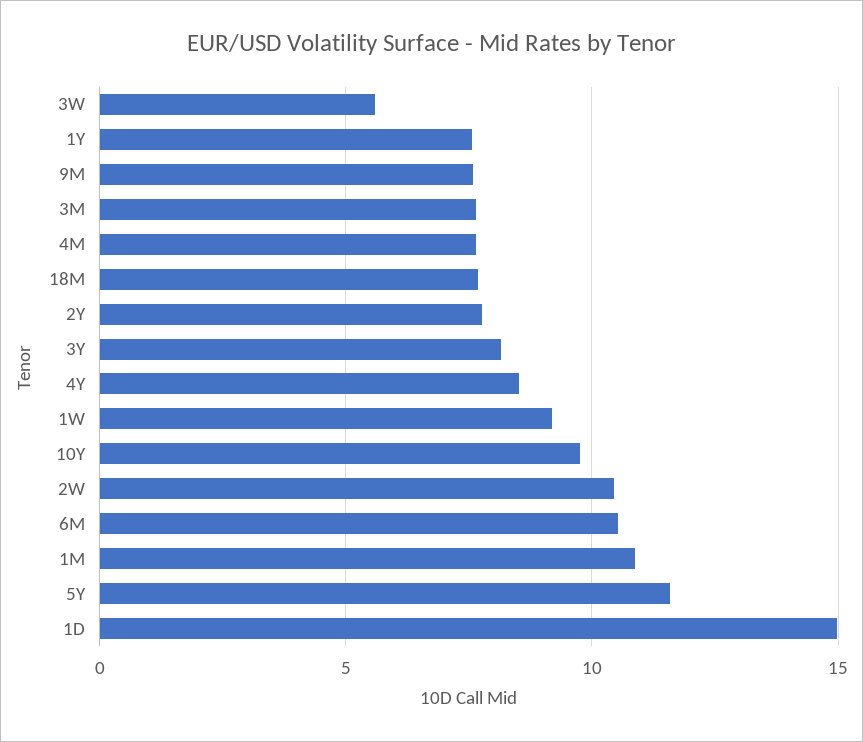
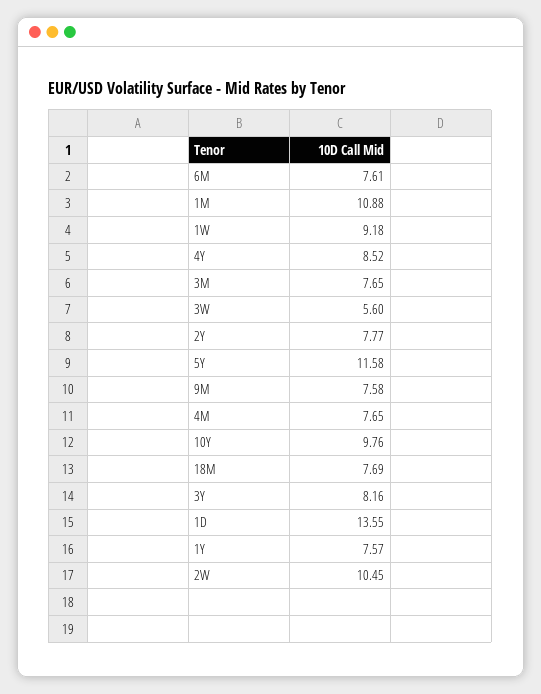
  {
    "3W": 5.6,
    "1Y": 7.57,
    "9M": 7.58,
    "3M": 7.65,
    "4M": 7.65,
    "18M": 7.69,
    "2Y": 7.77,
    "3Y": 8.16,
    "4Y": 8.52,
    "1W": 9.18,
    "10Y": 9.76,
    "2W": 10.45,
-   "6M": 10.5,
+   "6M": 7.61,
    "1M": 10.88,
    "5Y": 11.58,
-   "1D": 15
+   "1D": 13.55
  }

